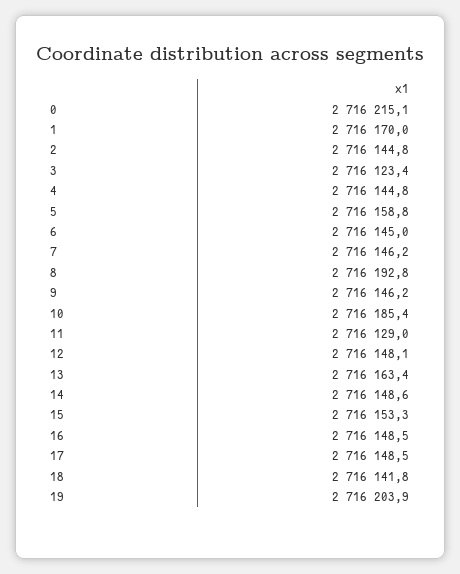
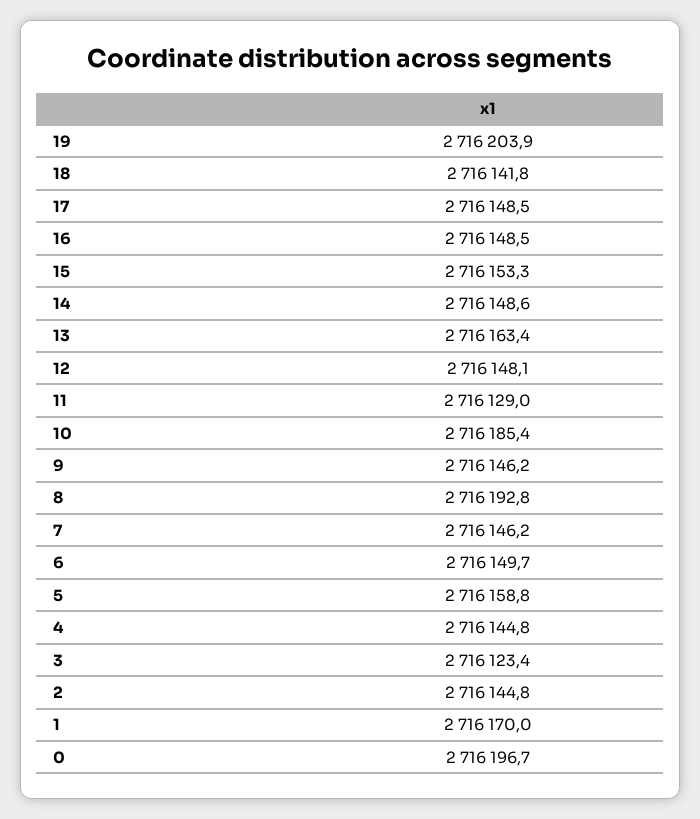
  {
-   "0": 2716215.1,
+   "0": 2716196.7,
    "1": 2716170,
    "2": 2716144.8,
    "3": 2716123.4,
    "4": 2716144.8,
    "5": 2716158.8,
-   "6": 2716145,
+   "6": 2716149.7,
    "7": 2716146.2,
    "8": 2716192.8,
    "9": 2716146.2,
    "10": 2716185.4,
    "11": 2716129,
    "12": 2716148.1,
    "13": 2716163.4,
    "14": 2716148.6,
    "15": 2716153.3,
    "16": 2716148.5,
    "17": 2716148.5,
    "18": 2716141.8,
    "19": 2716203.9
  }

